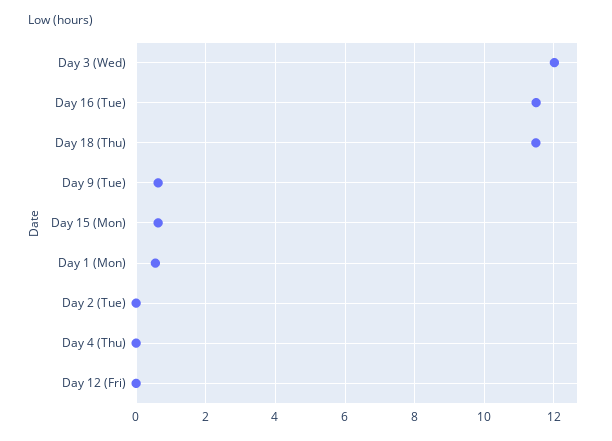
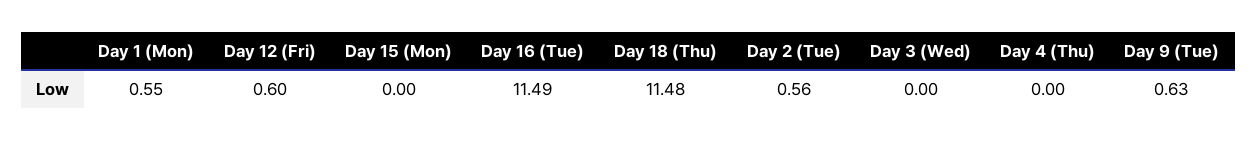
  {
-   "Day 3 (Wed)": 12,
+   "Day 3 (Wed)": 0,
    "Day 16 (Tue)": 11.49,
    "Day 18 (Thu)": 11.48,
    "Day 9 (Tue)": 0.63,
-   "Day 15 (Mon)": 0.6,
+   "Day 15 (Mon)": 0,
    "Day 1 (Mon)": 0.55,
-   "Day 2 (Tue)": 0,
+   "Day 2 (Tue)": 0.56,
    "Day 4 (Thu)": 0,
-   "Day 12 (Fri)": 0
+   "Day 12 (Fri)": 0.6
  }

